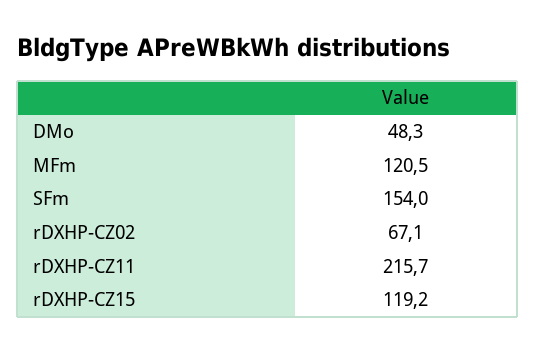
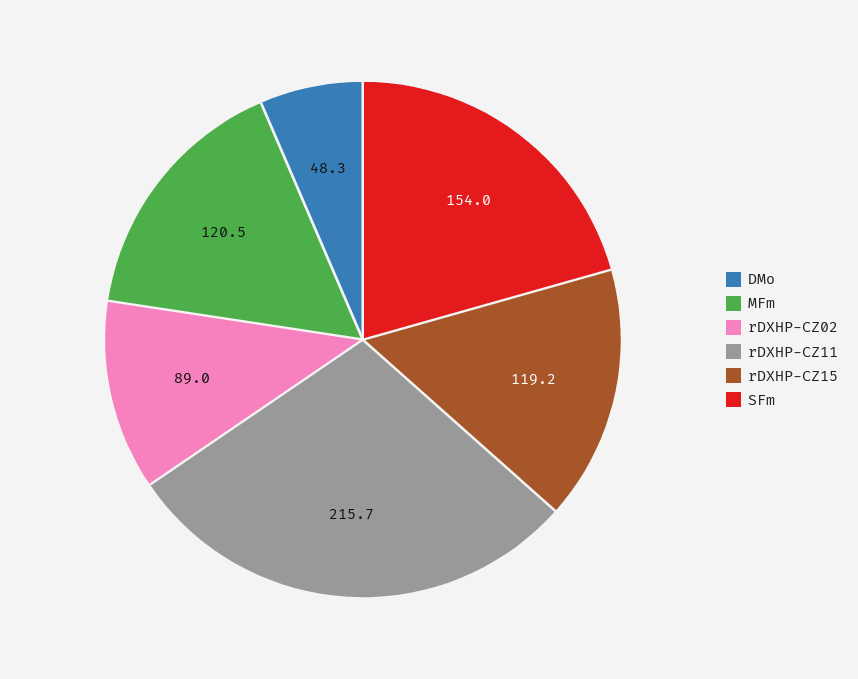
  {
    "DMo": 48.3,
    "MFm": 120.5,
    "SFm": 154,
-   "rDXHP-CZ02": 67.1,
+   "rDXHP-CZ02": 89,
    "rDXHP-CZ11": 215.7,
    "rDXHP-CZ15": 119.2
  }

